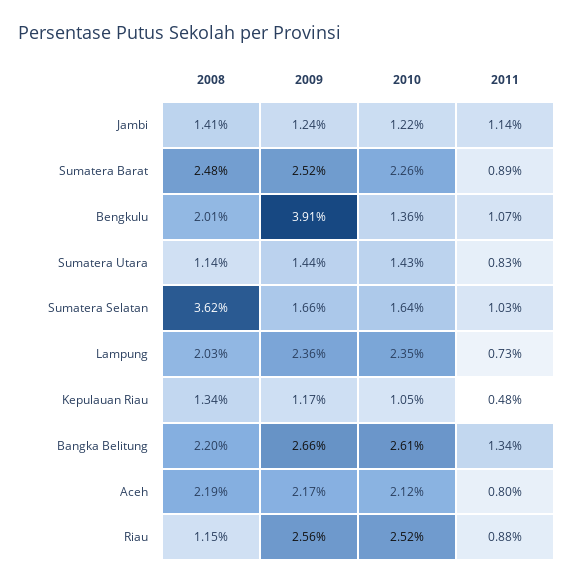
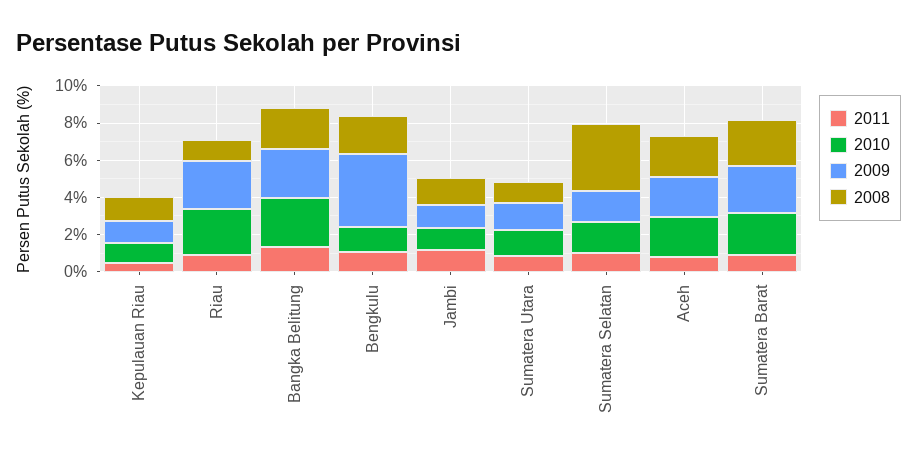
  {
    "2008": {
      "Jambi": 1.41,
      "Sumatera Barat": 2.48,
      "Bengkulu": 2.01,
      "Sumatera Utara": 1.14,
      "Sumatera Selatan": 3.62,
-     "Lampung": 2.03,
      "Kepulauan Riau": 1.34,
      "Bangka Belitung": 2.2,
      "Aceh": 2.19,
      "Riau": 1.15
    },
    "2009": {
      "Jambi": 1.24,
      "Sumatera Barat": 2.52,
      "Bengkulu": 3.91,
      "Sumatera Utara": 1.44,
      "Sumatera Selatan": 1.66,
-     "Lampung": 2.36,
      "Kepulauan Riau": 1.17,
      "Bangka Belitung": 2.66,
      "Aceh": 2.17,
      "Riau": 2.56
    },
    "2010": {
      "Jambi": 1.22,
      "Sumatera Barat": 2.26,
      "Bengkulu": 1.36,
      "Sumatera Utara": 1.43,
      "Sumatera Selatan": 1.64,
-     "Lampung": 2.35,
      "Kepulauan Riau": 1.05,
      "Bangka Belitung": 2.61,
      "Aceh": 2.12,
      "Riau": 2.52
    },
    "2011": {
      "Jambi": 1.14,
      "Sumatera Barat": 0.89,
      "Bengkulu": 1.07,
      "Sumatera Utara": 0.83,
      "Sumatera Selatan": 1.03,
-     "Lampung": 0.73,
      "Kepulauan Riau": 0.48,
      "Bangka Belitung": 1.34,
      "Aceh": 0.8,
      "Riau": 0.88
    }
  }

